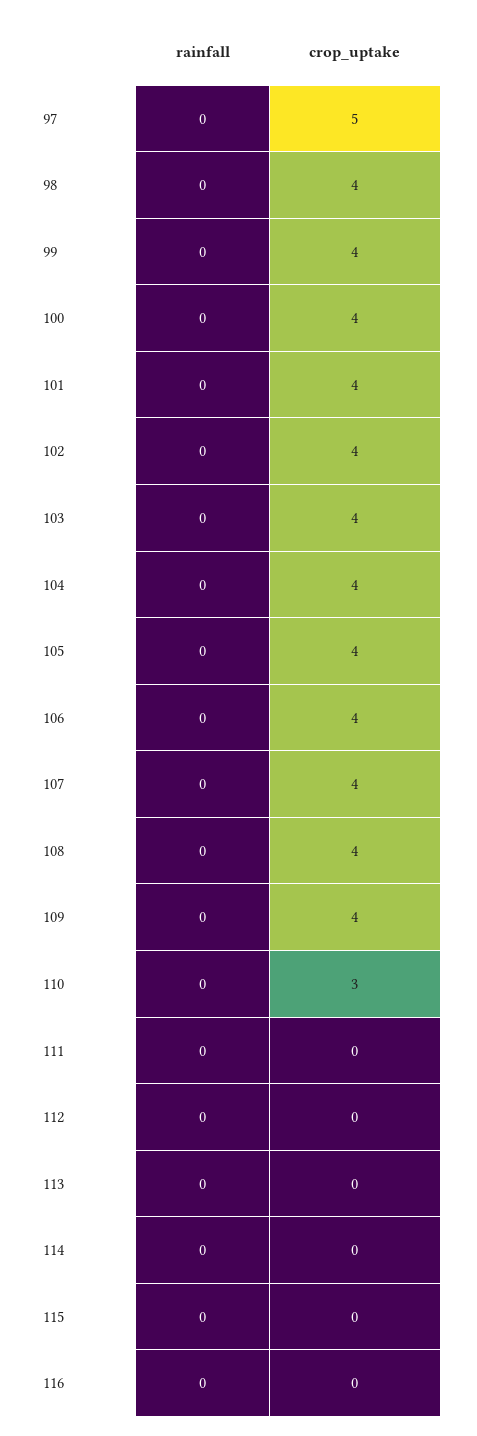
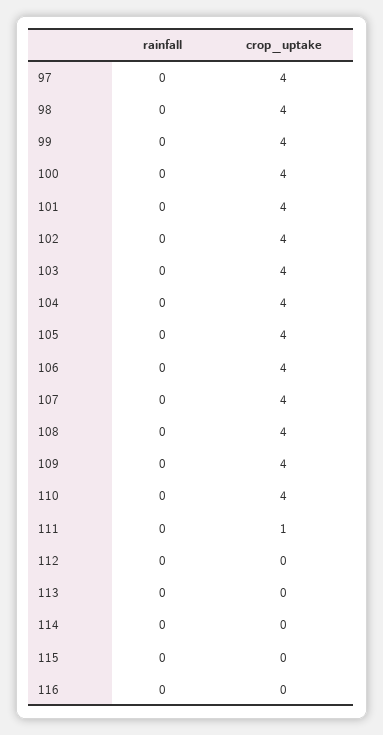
  {
    "rainfall": {
      "97": 0,
      "98": 0,
      "99": 0,
      "100": 0,
      "101": 0,
      "102": 0,
      "103": 0,
      "104": 0,
      "105": 0,
      "106": 0,
      "107": 0,
      "108": 0,
      "109": 0,
      "110": 0,
      "111": 0,
      "112": 0,
      "113": 0,
      "114": 0,
      "115": 0,
      "116": 0
    },
    "crop_uptake": {
-     "97": 5,
+     "97": 4,
      "98": 4,
      "99": 4,
      "100": 4,
      "101": 4,
      "102": 4,
      "103": 4,
      "104": 4,
      "105": 4,
      "106": 4,
      "107": 4,
      "108": 4,
      "109": 4,
-     "110": 3,
+     "110": 4,
-     "111": 0,
+     "111": 1,
      "112": 0,
      "113": 0,
      "114": 0,
      "115": 0,
      "116": 0
    }
  }

